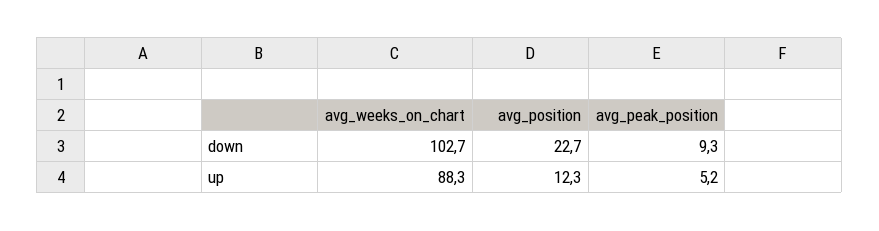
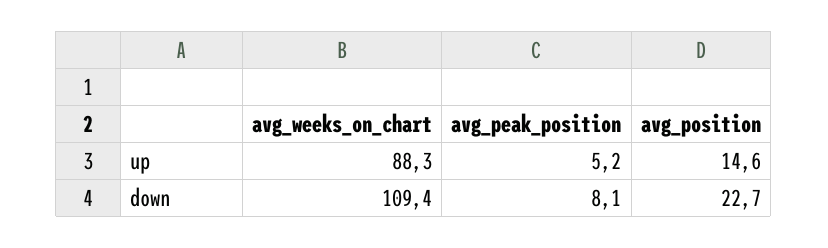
  {
    "avg_weeks_on_chart": {
-     "down": 102.7,
+     "down": 109.4,
      "up": 88.3
    },
    "avg_position": {
      "down": 22.7,
-     "up": 12.3
+     "up": 14.6
    },
    "avg_peak_position": {
-     "down": 9.3,
+     "down": 8.1,
      "up": 5.2
    }
  }

